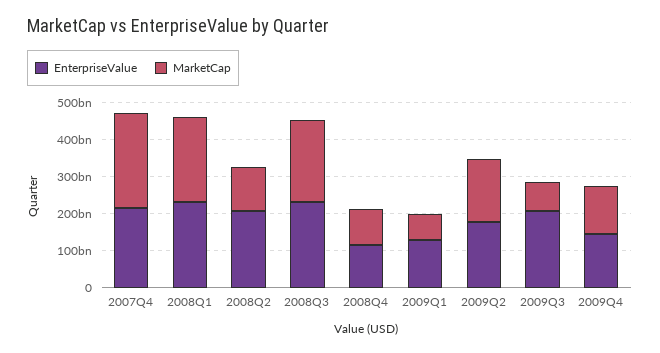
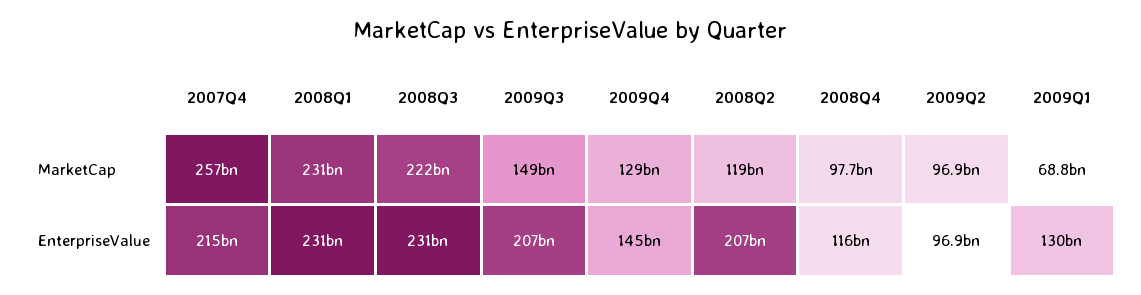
  {
    "EnterpriseValue": {
      "2007Q4": 215000000000,
      "2008Q1": 231000000000,
      "2008Q2": 207000000000,
      "2008Q3": 231000000000,
      "2008Q4": 116000000000,
      "2009Q1": 130000000000,
-     "2009Q2": 175000000000,
+     "2009Q2": 96900000000,
      "2009Q3": 207000000000,
      "2009Q4": 145000000000
    },
    "MarketCap": {
      "2007Q4": 257000000000,
      "2008Q1": 231000000000,
      "2008Q2": 119000000000,
      "2008Q3": 222000000000,
      "2008Q4": 97700000000,
      "2009Q1": 68800000000,
-     "2009Q2": 175000000000,
+     "2009Q2": 96900000000,
-     "2009Q3": 75000000000,
+     "2009Q3": 149000000000,
      "2009Q4": 129000000000
    }
  }

